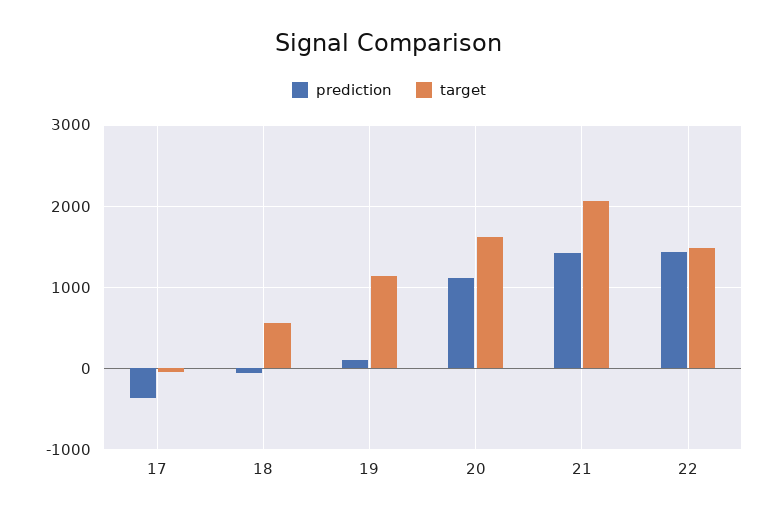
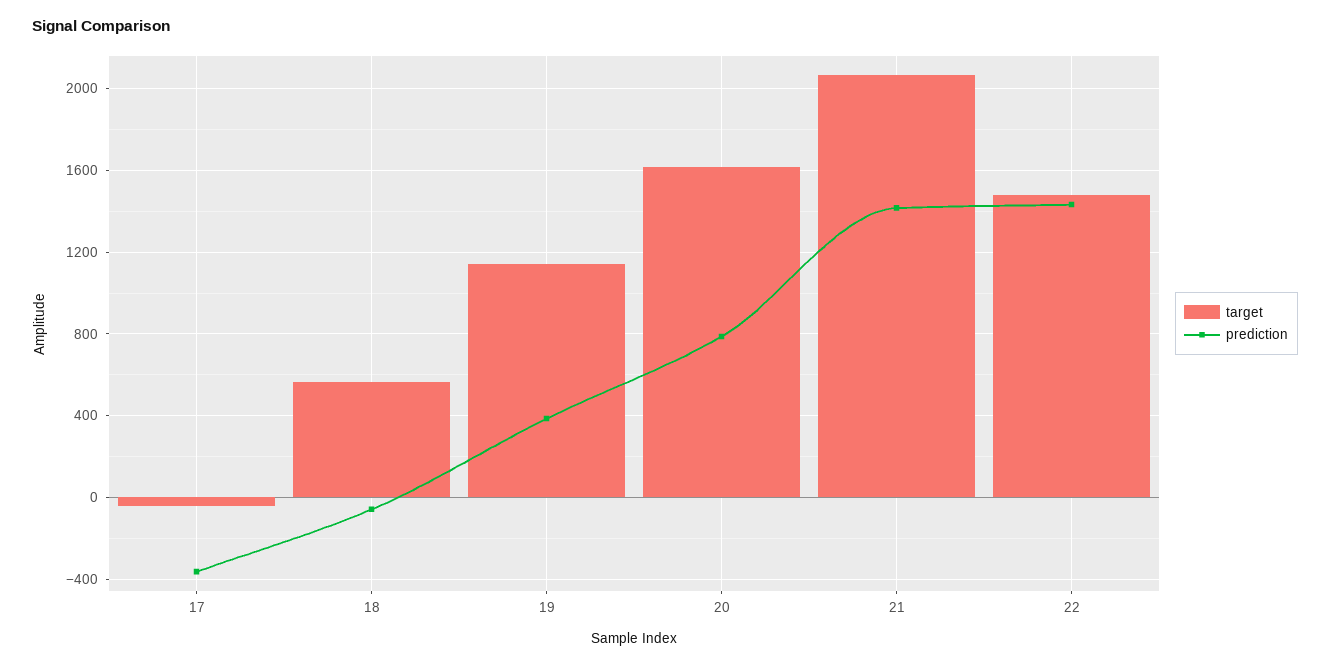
  {
    "prediction": {
      "17": -350,
      "18": -50,
-     "19": 100,
+     "19": 400,
-     "20": 1100,
+     "20": 800,
      "21": 1400,
      "22": 1450
    },
    "target": {
      "17": -50,
      "18": 550,
      "19": 1150,
      "20": 1600,
      "21": 2050,
      "22": 1500
    }
  }

